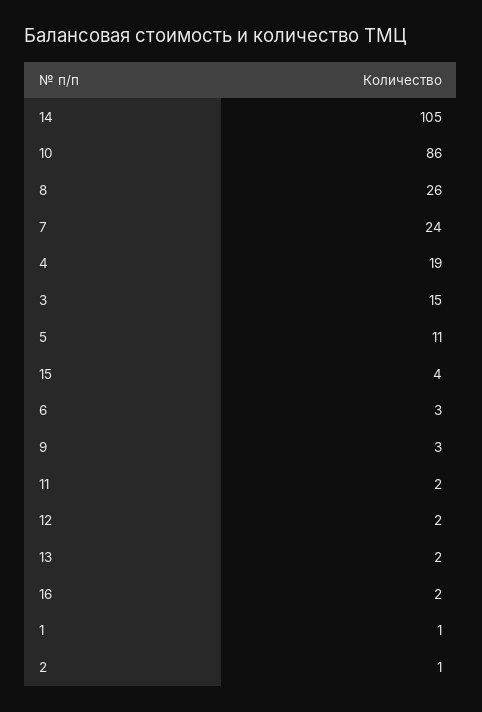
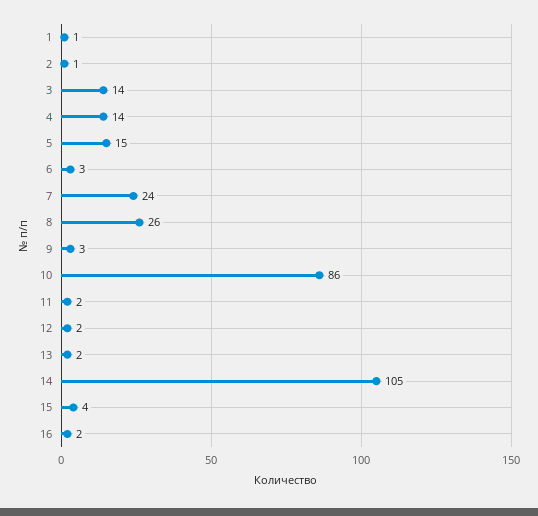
  {
    "14": 105,
    "10": 86,
    "8": 26,
    "7": 24,
-   "4": 19,
+   "4": 14,
-   "3": 15,
+   "3": 14,
-   "5": 11,
+   "5": 15,
    "15": 4,
    "6": 3,
    "9": 3,
    "11": 2,
    "12": 2,
    "13": 2,
    "16": 2,
    "1": 1,
    "2": 1
  }

